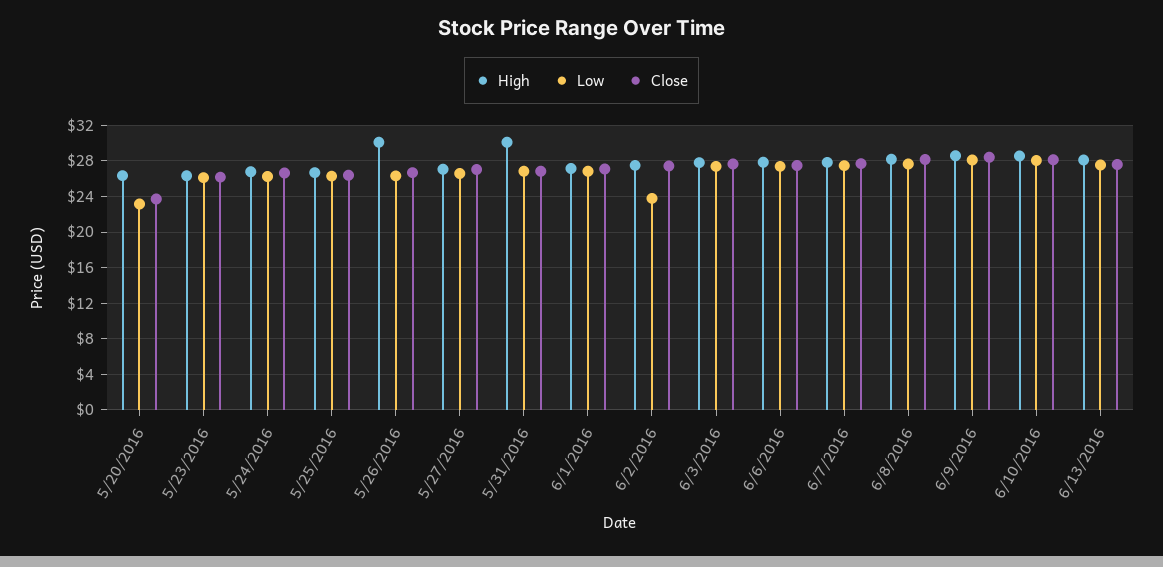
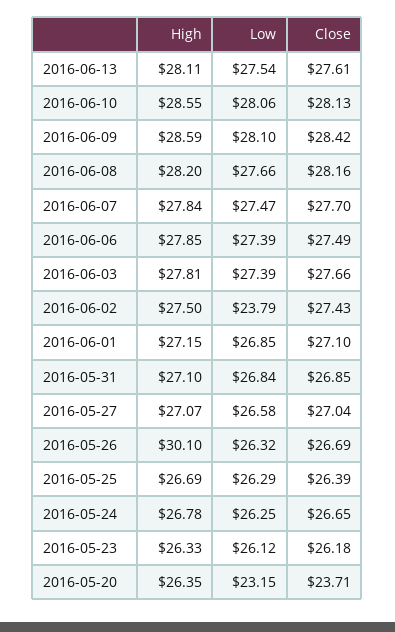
  {
    "High": {
      "5/20/2016": 26.35,
      "5/23/2016": 26.33,
      "5/24/2016": 26.78,
      "5/25/2016": 26.69,
      "5/26/2016": 30.1,
      "5/27/2016": 27.07,
-     "5/31/2016": 30,
+     "5/31/2016": 27.1,
      "6/1/2016": 27.15,
      "6/2/2016": 27.5,
      "6/3/2016": 27.81,
      "6/6/2016": 27.85,
      "6/7/2016": 27.84,
      "6/8/2016": 28.2,
      "6/9/2016": 28.59,
      "6/10/2016": 28.55,
      "6/13/2016": 28.11
    },
    "Low": {
      "5/20/2016": 23.15,
      "5/23/2016": 26.12,
      "5/24/2016": 26.25,
      "5/25/2016": 26.29,
      "5/26/2016": 26.32,
      "5/27/2016": 26.58,
      "5/31/2016": 26.84,
      "6/1/2016": 26.85,
      "6/2/2016": 23.79,
      "6/3/2016": 27.39,
      "6/6/2016": 27.39,
      "6/7/2016": 27.47,
      "6/8/2016": 27.66,
      "6/9/2016": 28.1,
      "6/10/2016": 28.06,
      "6/13/2016": 27.54
    },
    "Close": {
      "5/20/2016": 23.71,
      "5/23/2016": 26.18,
      "5/24/2016": 26.65,
      "5/25/2016": 26.39,
      "5/26/2016": 26.69,
      "5/27/2016": 27.04,
      "5/31/2016": 26.85,
      "6/1/2016": 27.1,
      "6/2/2016": 27.43,
      "6/3/2016": 27.66,
      "6/6/2016": 27.49,
      "6/7/2016": 27.7,
      "6/8/2016": 28.16,
      "6/9/2016": 28.42,
      "6/10/2016": 28.13,
      "6/13/2016": 27.61
    }
  }

